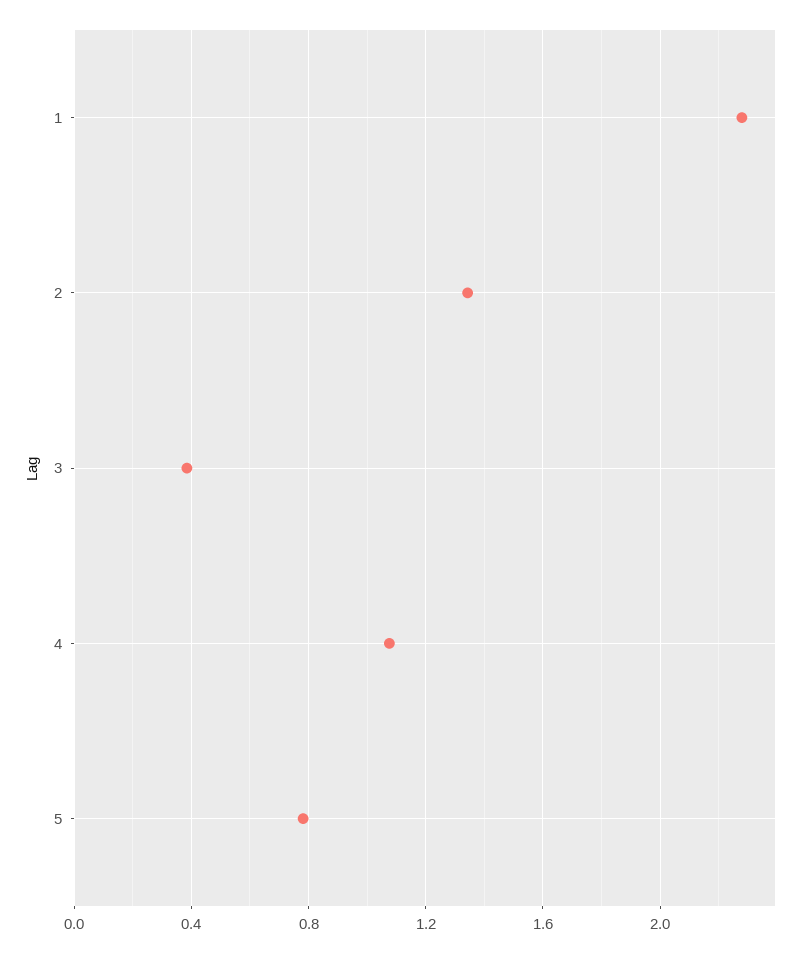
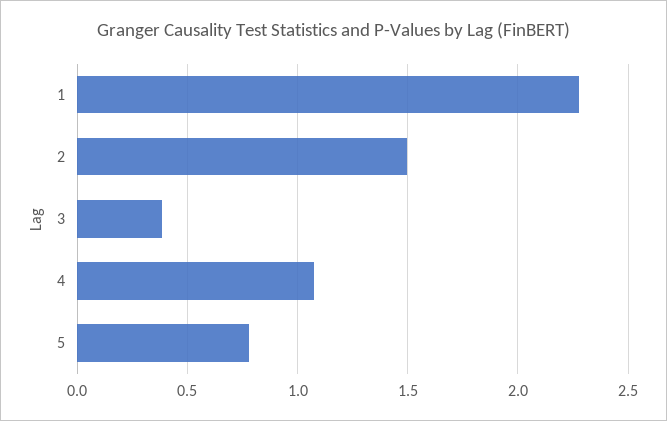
  {
    "1": 2.3,
-   "2": 1.35,
+   "2": 1.5,
    "3": 0.4,
    "4": 1.1,
    "5": 0.8
  }

